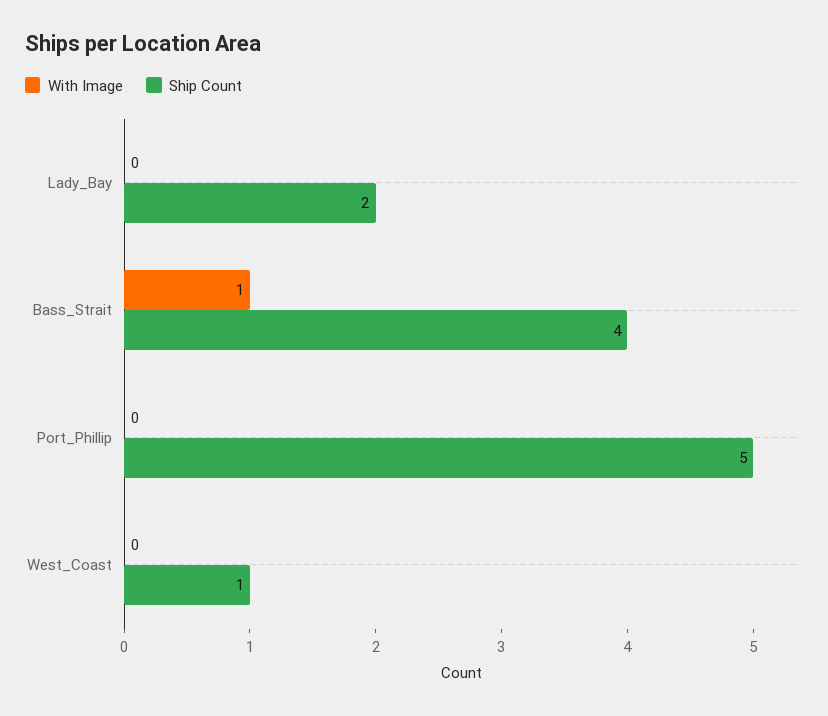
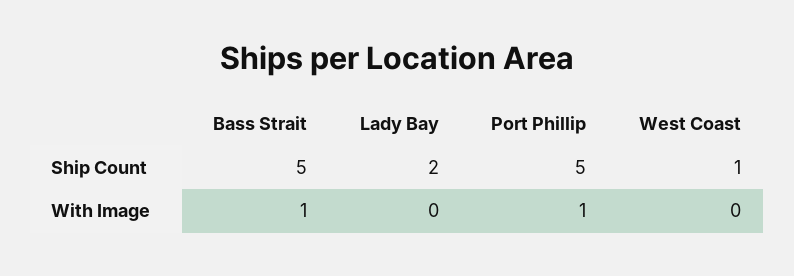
  {
    "With Image": {
      "Lady_Bay": 0,
      "Bass_Strait": 1,
-     "Port_Phillip": 0,
+     "Port_Phillip": 1,
      "West_Coast": 0
    },
    "Ship Count": {
      "Lady_Bay": 2,
-     "Bass_Strait": 4,
+     "Bass_Strait": 5,
      "Port_Phillip": 5,
      "West_Coast": 1
    }
  }

